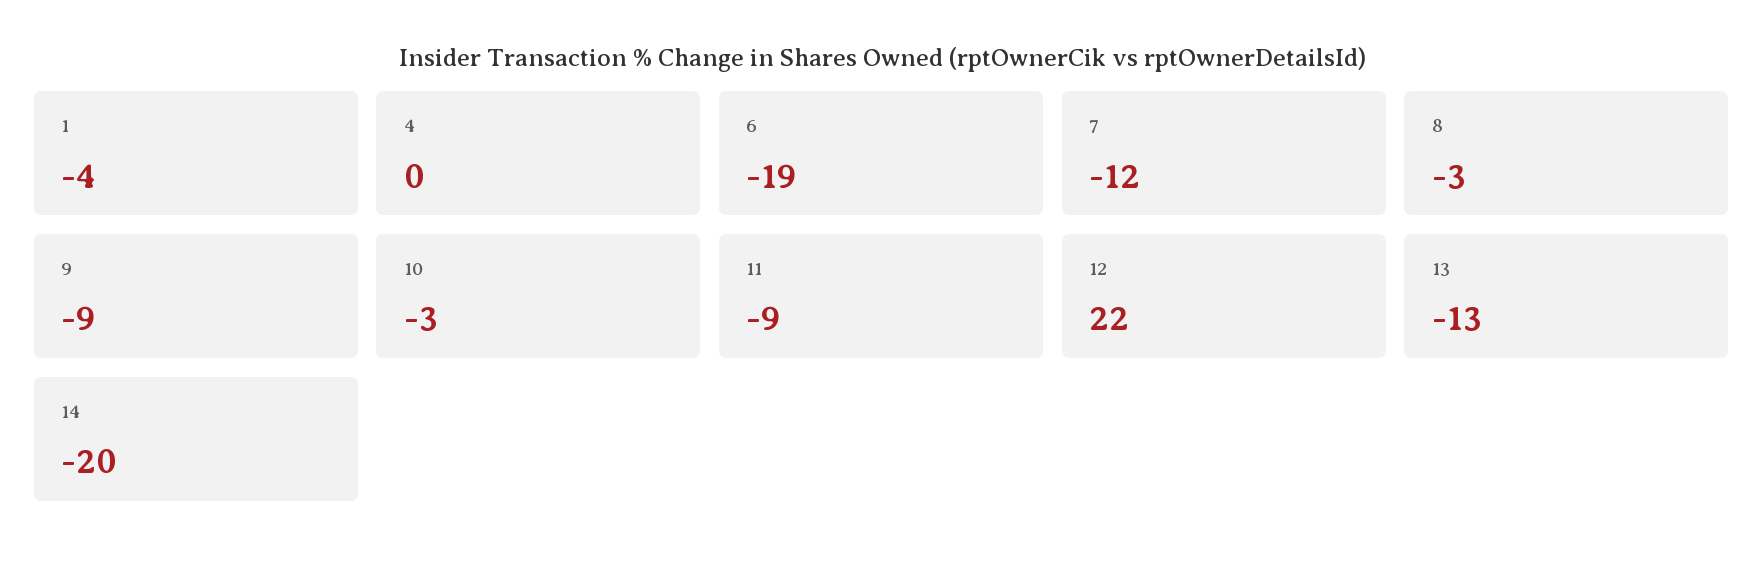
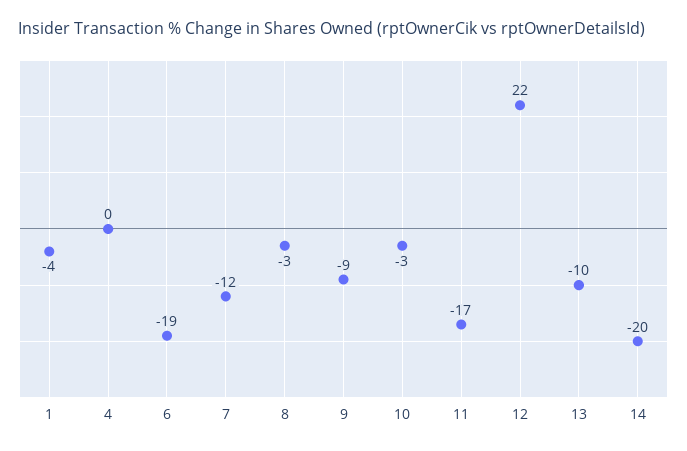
  {
    "1": -4,
    "4": 0,
    "6": -19,
    "7": -12,
    "8": -3,
    "9": -9,
    "10": -3,
-   "11": -9,
+   "11": -17,
    "12": 22,
-   "13": -13,
+   "13": -10,
    "14": -20
  }

